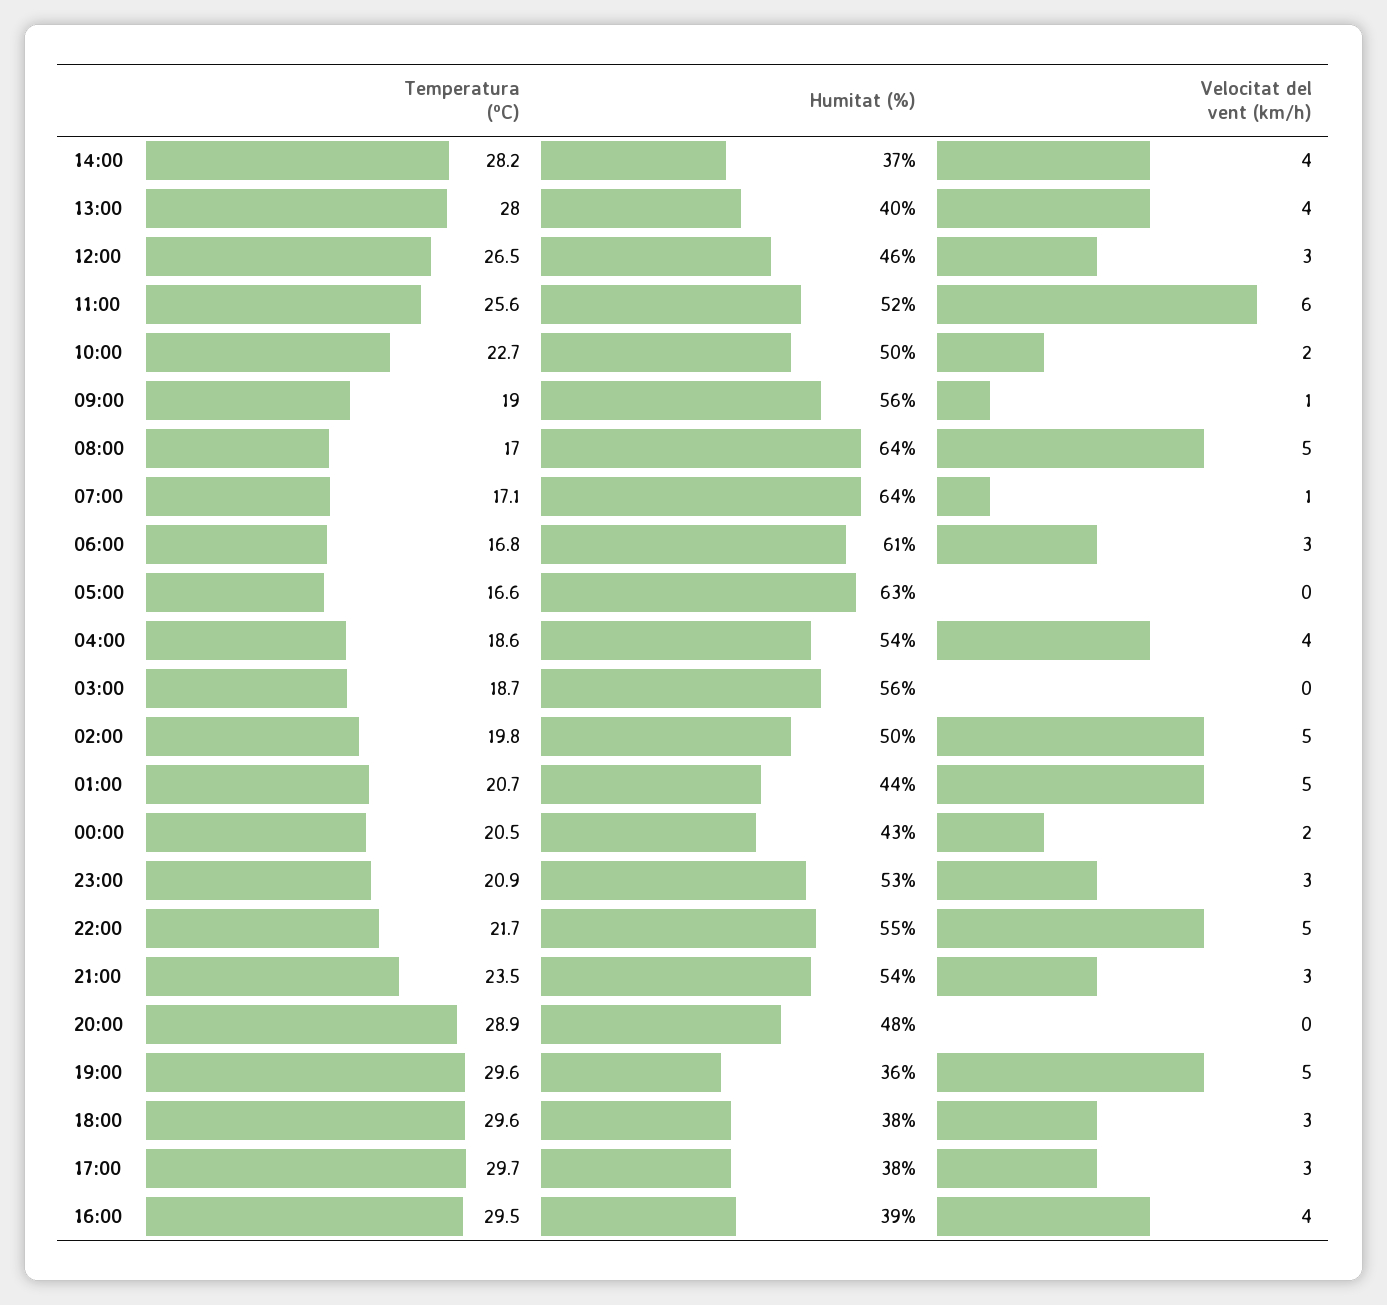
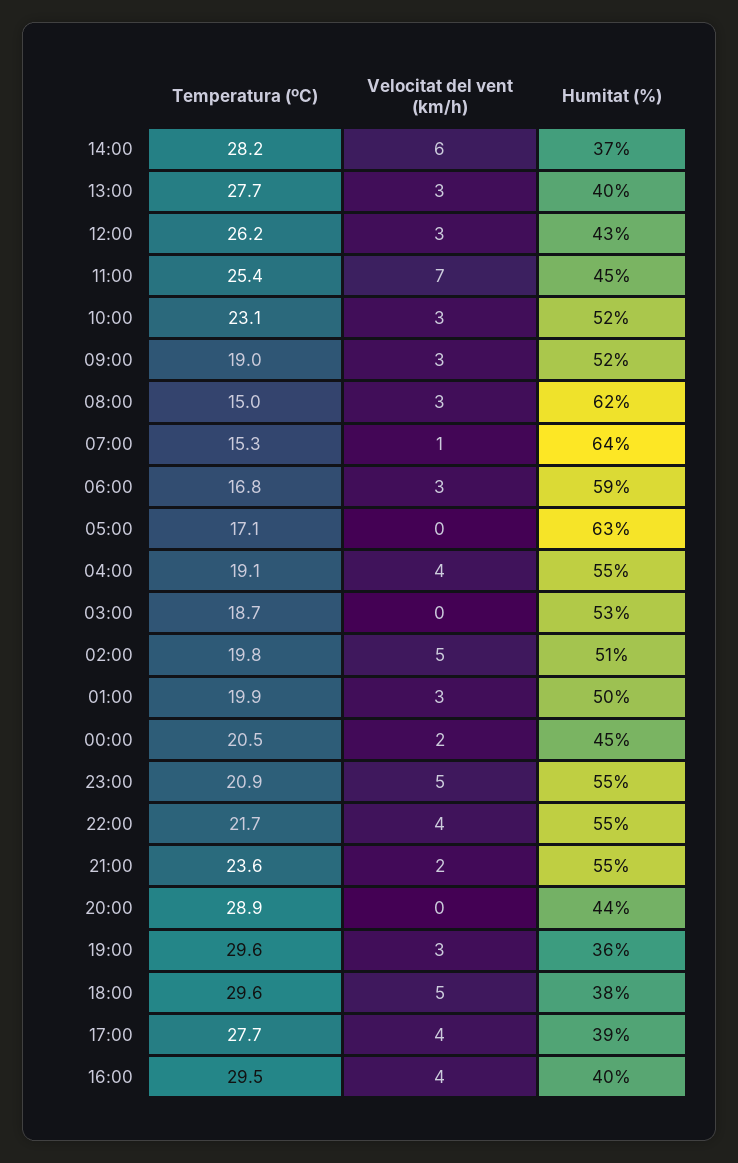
  {
    "Temperatura (ºC)": {
      "14:00": 28.2,
-     "13:00": 28,
+     "13:00": 27.7,
-     "12:00": 26.5,
+     "12:00": 26.2,
-     "11:00": 25.6,
+     "11:00": 25.4,
-     "10:00": 22.7,
+     "10:00": 23.1,
      "09:00": 19,
-     "08:00": 17,
+     "08:00": 15,
-     "07:00": 17.1,
+     "07:00": 15.3,
      "06:00": 16.8,
-     "05:00": 16.6,
+     "05:00": 17.1,
-     "04:00": 18.6,
+     "04:00": 19.1,
      "03:00": 18.7,
      "02:00": 19.8,
-     "01:00": 20.7,
+     "01:00": 19.9,
      "00:00": 20.5,
      "23:00": 20.9,
      "22:00": 21.7,
-     "21:00": 23.5,
+     "21:00": 23.6,
      "20:00": 28.9,
      "19:00": 29.6,
      "18:00": 29.6,
-     "17:00": 29.7,
+     "17:00": 27.7,
      "16:00": 29.5
    },
    "Humitat (%)": {
      "14:00": 37,
      "13:00": 40,
-     "12:00": 46,
+     "12:00": 43,
-     "11:00": 52,
+     "11:00": 45,
-     "10:00": 50,
+     "10:00": 52,
-     "09:00": 56,
+     "09:00": 52,
-     "08:00": 64,
+     "08:00": 62,
      "07:00": 64,
-     "06:00": 61,
+     "06:00": 59,
      "05:00": 63,
-     "04:00": 54,
+     "04:00": 55,
-     "03:00": 56,
+     "03:00": 53,
-     "02:00": 50,
+     "02:00": 51,
-     "01:00": 44,
+     "01:00": 50,
-     "00:00": 43,
+     "00:00": 45,
-     "23:00": 53,
+     "23:00": 55,
      "22:00": 55,
-     "21:00": 54,
+     "21:00": 55,
-     "20:00": 48,
+     "20:00": 44,
      "19:00": 36,
      "18:00": 38,
-     "17:00": 38,
+     "17:00": 39,
-     "16:00": 39
+     "16:00": 40
    },
    "Velocitat del vent (km/h)": {
-     "14:00": 4,
+     "14:00": 6,
-     "13:00": 4,
+     "13:00": 3,
      "12:00": 3,
-     "11:00": 6,
+     "11:00": 7,
-     "10:00": 2,
+     "10:00": 3,
-     "09:00": 1,
+     "09:00": 3,
-     "08:00": 5,
+     "08:00": 3,
      "07:00": 1,
      "06:00": 3,
      "05:00": 0,
      "04:00": 4,
      "03:00": 0,
      "02:00": 5,
-     "01:00": 5,
+     "01:00": 3,
      "00:00": 2,
-     "23:00": 3,
+     "23:00": 5,
-     "22:00": 5,
+     "22:00": 4,
-     "21:00": 3,
+     "21:00": 2,
      "20:00": 0,
-     "19:00": 5,
+     "19:00": 3,
-     "18:00": 3,
+     "18:00": 5,
-     "17:00": 3,
+     "17:00": 4,
      "16:00": 4
    }
  }

